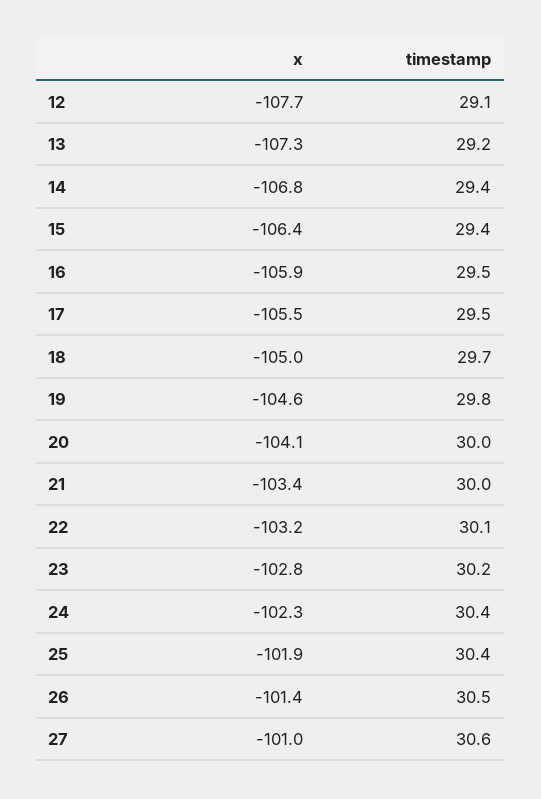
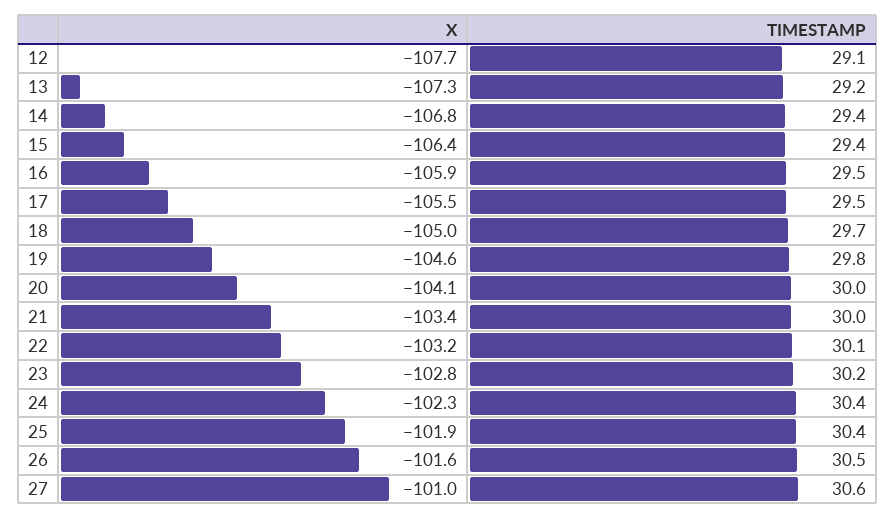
  {
    "x": {
      "12": -107.7,
      "13": -107.3,
      "14": -106.8,
      "15": -106.4,
      "16": -105.9,
      "17": -105.5,
      "18": -105,
      "19": -104.6,
      "20": -104.1,
      "21": -103.4,
      "22": -103.2,
      "23": -102.8,
      "24": -102.3,
      "25": -101.9,
-     "26": -101.4,
+     "26": -101.6,
      "27": -101
    },
    "timestamp": {
      "12": 29.1,
      "13": 29.2,
      "14": 29.4,
      "15": 29.4,
      "16": 29.5,
      "17": 29.5,
      "18": 29.7,
      "19": 29.8,
      "20": 30,
      "21": 30,
      "22": 30.1,
      "23": 30.2,
      "24": 30.4,
      "25": 30.4,
      "26": 30.5,
      "27": 30.6
    }
  }

